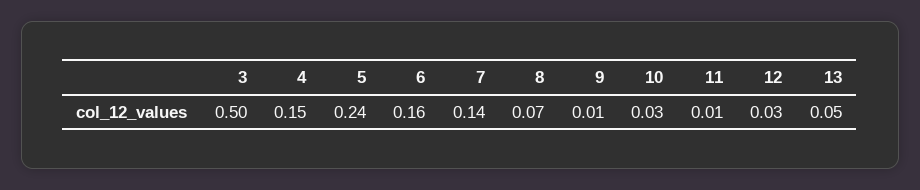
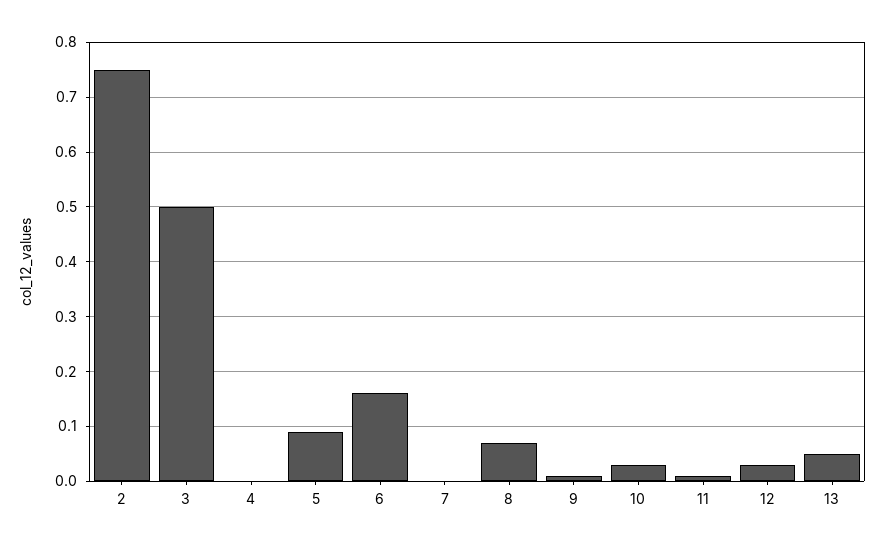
  {
    "3": 0.5,
-   "4": 0.15,
+   "4": 0,
-   "5": 0.24,
+   "5": 0.1,
    "6": 0.16,
-   "7": 0.14,
+   "7": 0,
    "8": 0.07,
    "9": 0.01,
    "10": 0.03,
    "11": 0.01,
    "12": 0.03,
-   "13": 0.05
+   "13": 0.05,
+   "2": 0.75
  }

